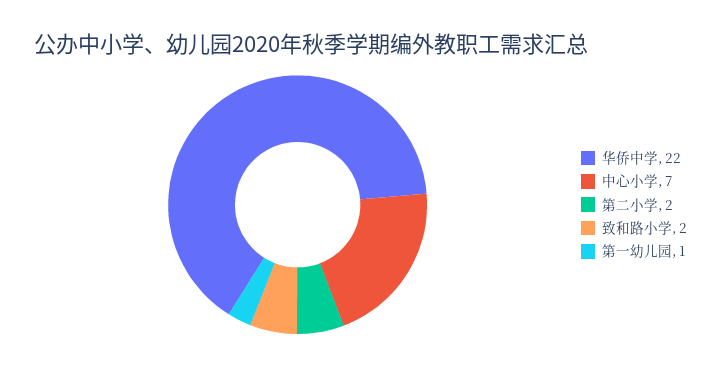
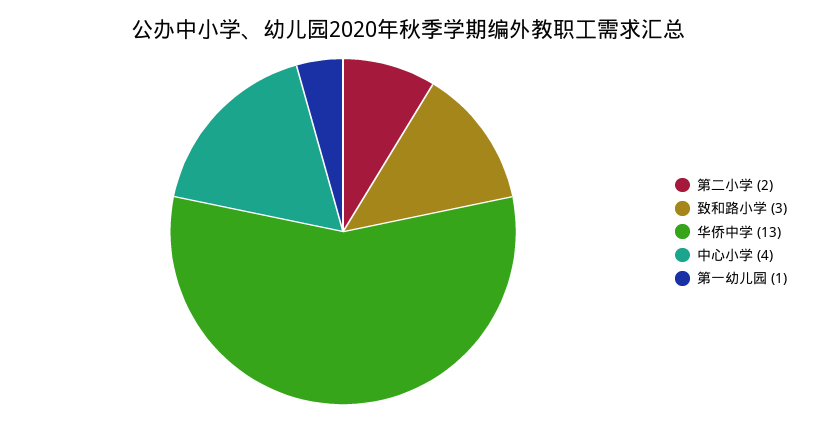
  {
-   "华侨中学": 22,
+   "华侨中学": 13,
-   "中心小学": 7,
+   "中心小学": 4,
    "第二小学": 2,
-   "致和路小学": 2,
+   "致和路小学": 3,
    "第一幼儿园": 1
  }

